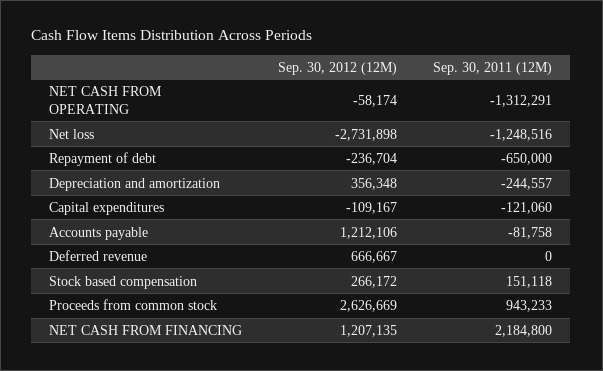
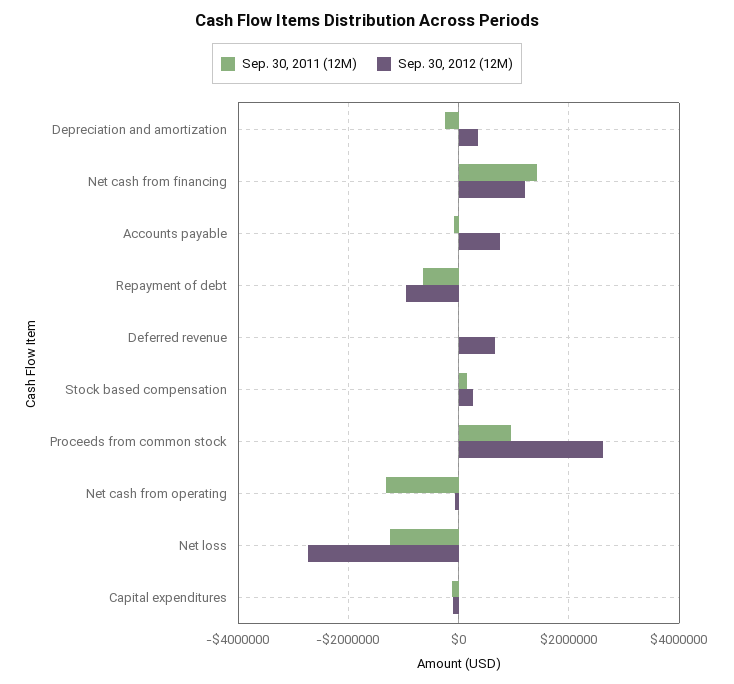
  {
    "Sep. 30, 2012 (12M)": {
      "NET CASH FROM OPERATING": -58174,
      "Net loss": -2731898,
-     "Repayment of debt": -236704,
+     "Repayment of debt": -1000000,
      "Depreciation and amortization": 356348,
      "Capital expenditures": -109167,
-     "Accounts payable": 1212106,
+     "Accounts payable": 800000,
      "Deferred revenue": 666667,
      "Stock based compensation": 266172,
      "Proceeds from common stock": 2626669,
      "NET CASH FROM FINANCING": 1207135
    },
    "Sep. 30, 2011 (12M)": {
      "NET CASH FROM OPERATING": -1312291,
      "Net loss": -1248516,
      "Repayment of debt": -650000,
      "Depreciation and amortization": -244557,
      "Capital expenditures": -121060,
      "Accounts payable": -81758,
      "Deferred revenue": 0,
      "Stock based compensation": 151118,
      "Proceeds from common stock": 943233,
-     "NET CASH FROM FINANCING": 2184800
+     "NET CASH FROM FINANCING": 1400000
    }
  }

